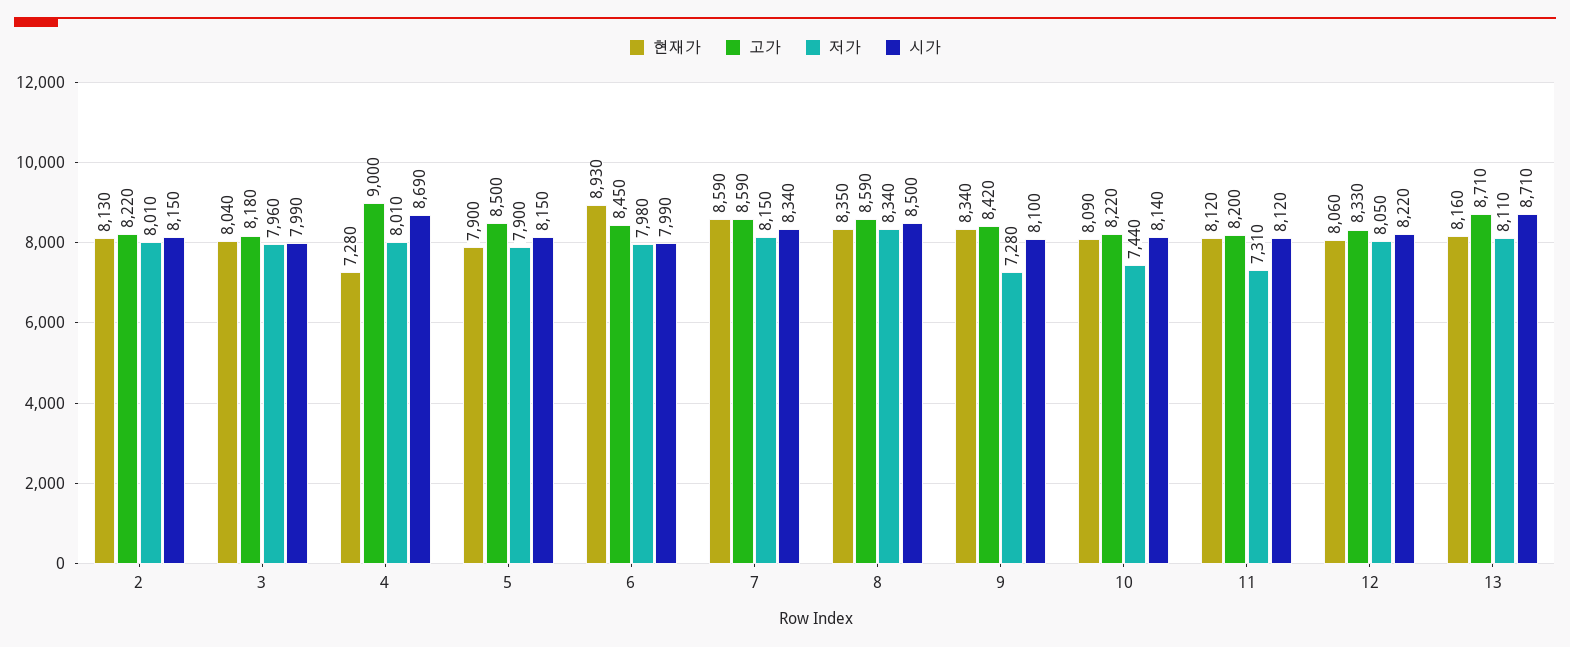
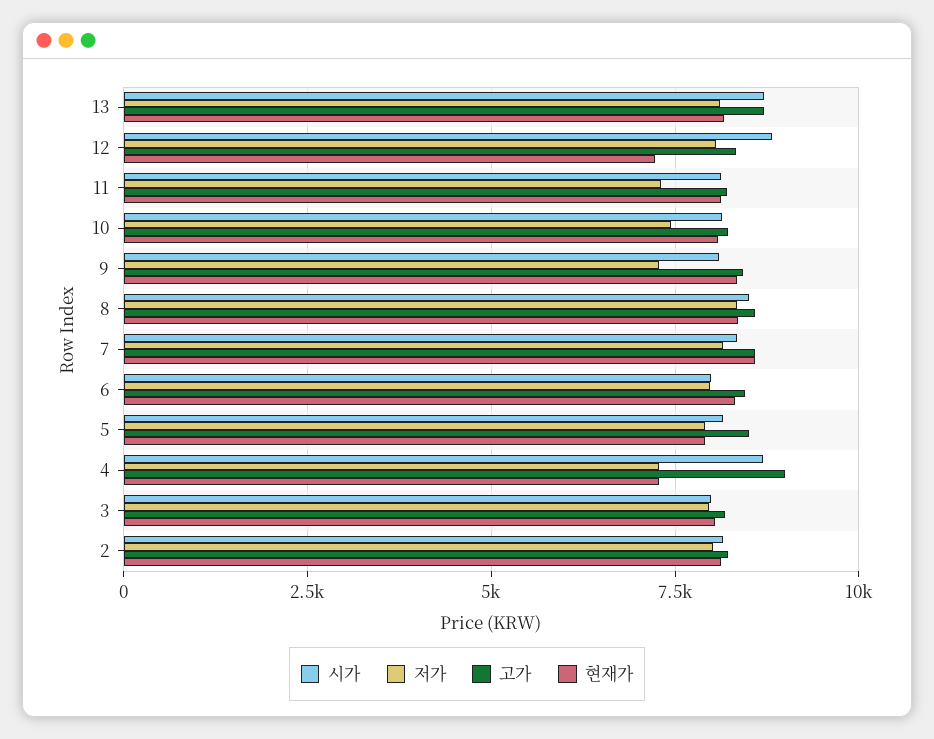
  {
    "현재가": {
      "2": 8130,
      "3": 8040,
      "4": 7280,
      "5": 7900,
-     "6": 8930,
+     "6": 8250,
      "7": 8590,
      "8": 8350,
      "9": 8340,
      "10": 8090,
      "11": 8120,
-     "12": 8060,
+     "12": 7250,
      "13": 8160
    },
    "고가": {
      "2": 8220,
      "3": 8180,
      "4": 9000,
      "5": 8500,
      "6": 8450,
      "7": 8590,
      "8": 8590,
      "9": 8420,
      "10": 8220,
      "11": 8200,
      "12": 8330,
      "13": 8710
    },
    "저가": {
      "2": 8010,
      "3": 7960,
-     "4": 8010,
+     "4": 7250,
      "5": 7900,
      "6": 7980,
      "7": 8150,
      "8": 8340,
      "9": 7280,
      "10": 7440,
      "11": 7310,
      "12": 8050,
      "13": 8110
    },
    "시가": {
      "2": 8150,
      "3": 7990,
      "4": 8690,
      "5": 8150,
      "6": 7990,
      "7": 8340,
      "8": 8500,
      "9": 8100,
      "10": 8140,
      "11": 8120,
-     "12": 8220,
+     "12": 8750,
      "13": 8710
    }
  }

